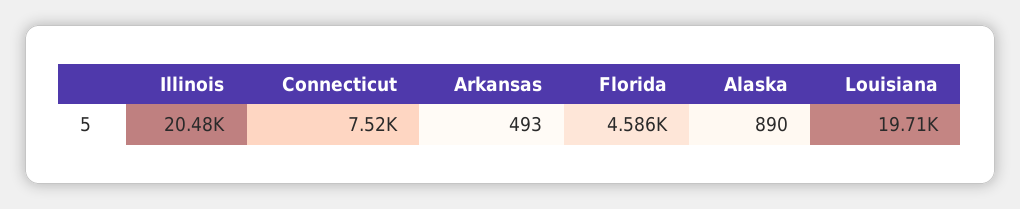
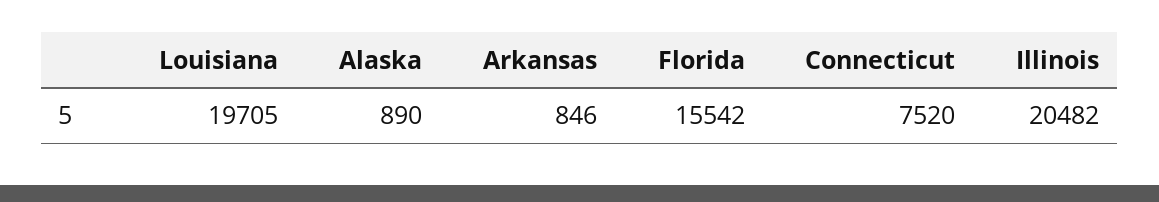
  {
    "Illinois": 20482,
    "Connecticut": 7520,
-   "Arkansas": 493,
+   "Arkansas": 846,
-   "Florida": 4586,
+   "Florida": 15542,
    "Alaska": 890,
    "Louisiana": 19705
  }

